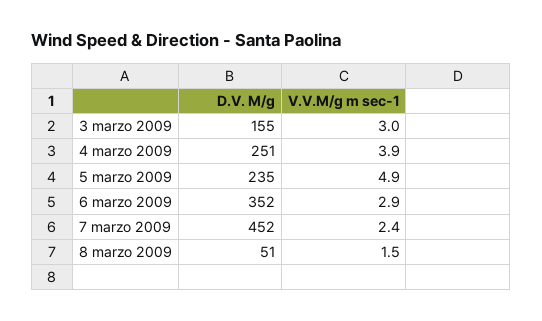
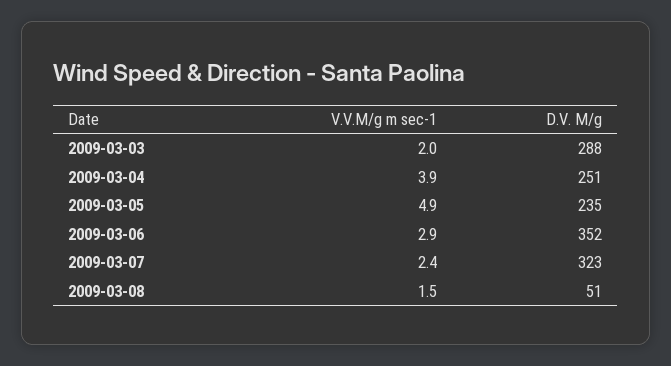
  {
    "D.V. M/g": {
-     "3 marzo 2009": 155,
+     "3 marzo 2009": 288,
      "4 marzo 2009": 251,
      "5 marzo 2009": 235,
      "6 marzo 2009": 352,
-     "7 marzo 2009": 452,
+     "7 marzo 2009": 323,
      "8 marzo 2009": 51
    },
    "V.V.M/g m sec-1": {
-     "3 marzo 2009": 3,
+     "3 marzo 2009": 2,
      "4 marzo 2009": 3.9,
      "5 marzo 2009": 4.9,
      "6 marzo 2009": 2.9,
      "7 marzo 2009": 2.4,
      "8 marzo 2009": 1.5
    }
  }

